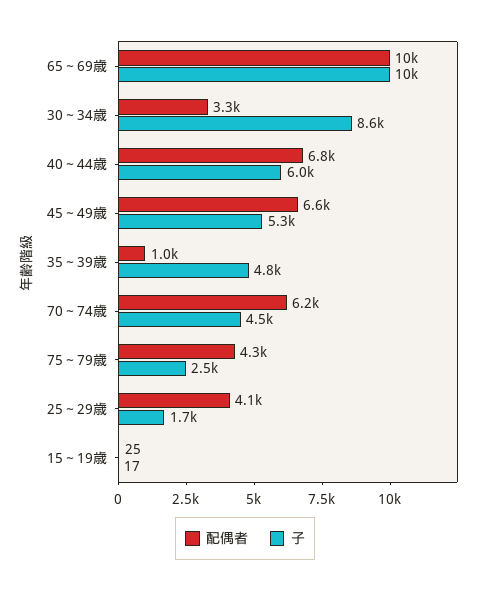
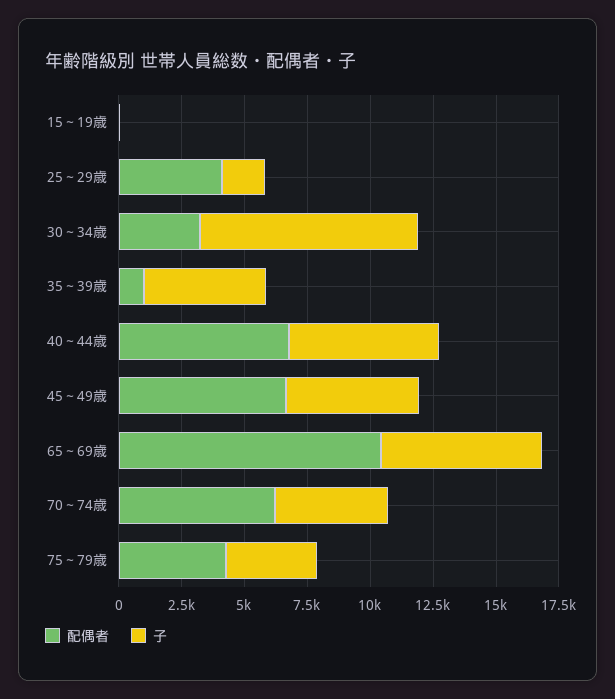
  {
    "配偶者": {
      "65～69歳": 10000,
      "30～34歳": 3300,
      "40～44歳": 6800,
      "45～49歳": 6600,
      "35～39歳": 1000,
      "70～74歳": 6200,
      "75～79歳": 4300,
      "25～29歳": 4100,
      "15～19歳": 25
    },
    "子": {
-     "65～69歳": 10000,
+     "65～69歳": 6500,
      "30～34歳": 8600,
      "40～44歳": 6000,
      "45～49歳": 5300,
      "35～39歳": 4800,
      "70～74歳": 4500,
-     "75～79歳": 2500,
+     "75～79歳": 3500,
      "25～29歳": 1700,
      "15～19歳": 17
    }
  }

